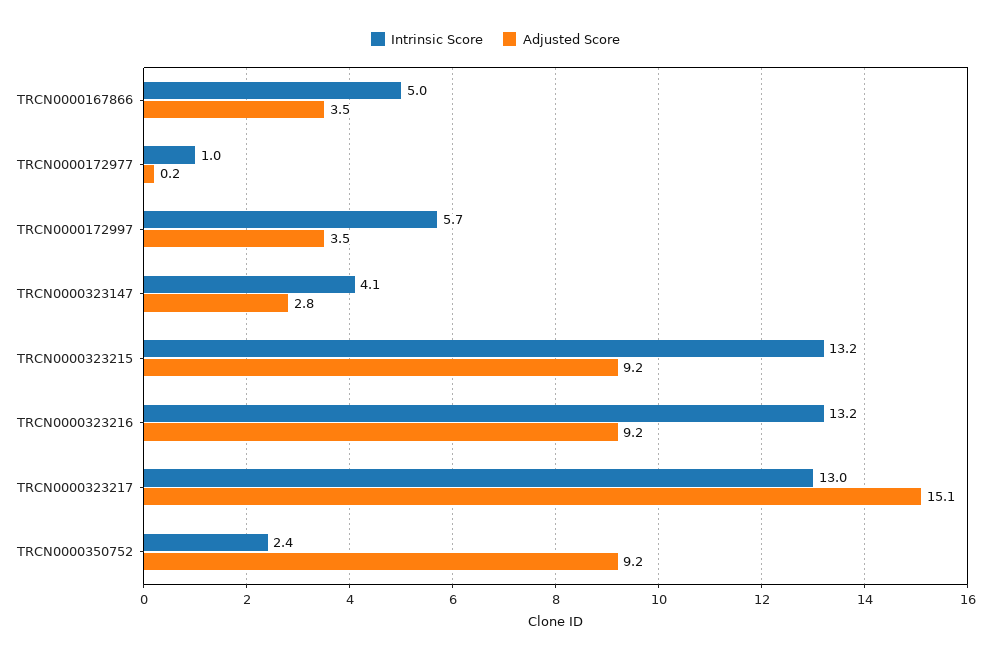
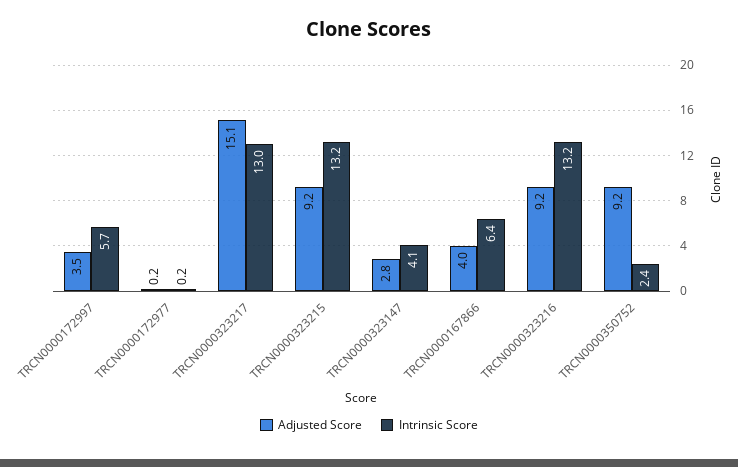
  {
    "Intrinsic Score": {
-     "TRCN0000167866": 5,
+     "TRCN0000167866": 6.4,
-     "TRCN0000172977": 1,
+     "TRCN0000172977": 0.2,
      "TRCN0000172997": 5.7,
      "TRCN0000323147": 4.1,
      "TRCN0000323215": 13.2,
      "TRCN0000323216": 13.2,
      "TRCN0000323217": 13,
      "TRCN0000350752": 2.4
    },
    "Adjusted Score": {
-     "TRCN0000167866": 3.5,
+     "TRCN0000167866": 4,
      "TRCN0000172977": 0.2,
      "TRCN0000172997": 3.5,
      "TRCN0000323147": 2.8,
      "TRCN0000323215": 9.2,
      "TRCN0000323216": 9.2,
      "TRCN0000323217": 15.1,
      "TRCN0000350752": 9.2
    }
  }

